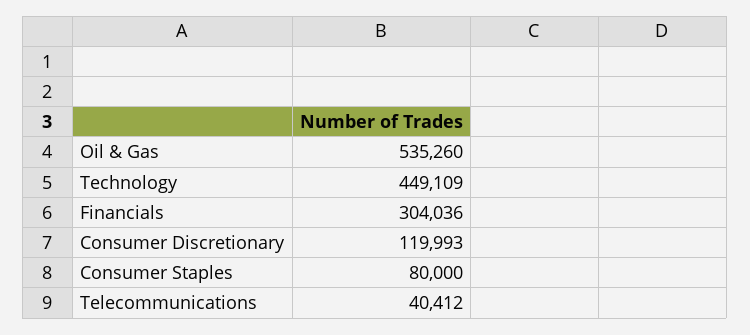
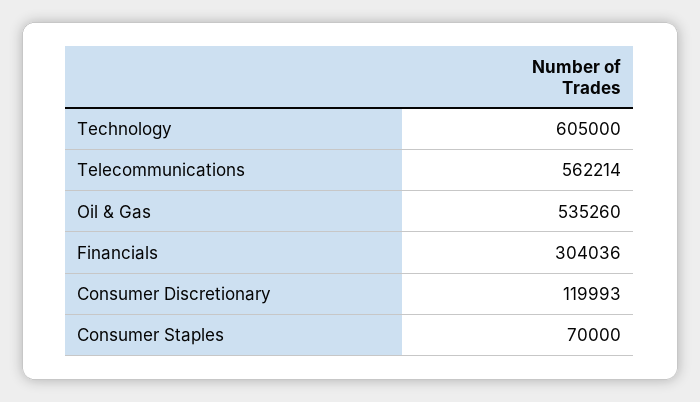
  {
    "Oil & Gas": 535260,
-   "Technology": 449109,
+   "Technology": 605000,
    "Financials": 304036,
    "Consumer Discretionary": 119993,
-   "Consumer Staples": 80000,
+   "Consumer Staples": 70000,
-   "Telecommunications": 40412
+   "Telecommunications": 562214
  }

